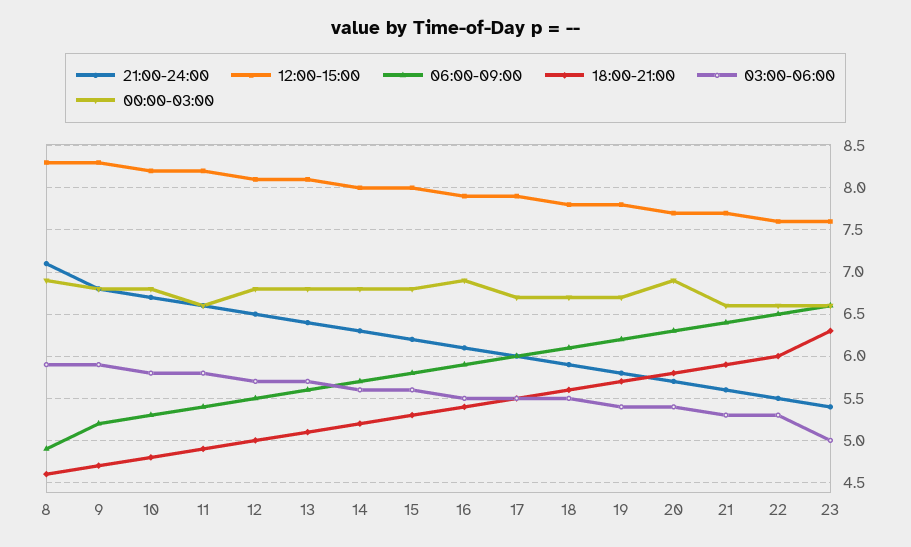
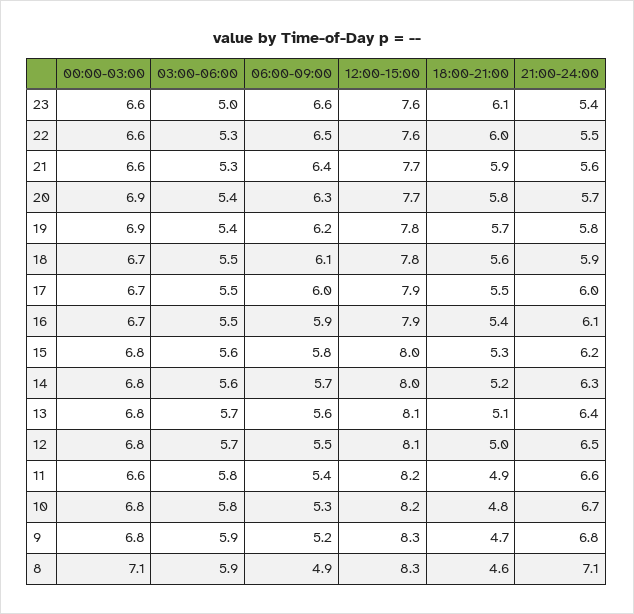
  {
    "21:00-24:00": {
      "8": 7.1,
      "9": 6.8,
      "10": 6.7,
      "11": 6.6,
      "12": 6.5,
      "13": 6.4,
      "14": 6.3,
      "15": 6.2,
      "16": 6.1,
      "17": 6,
      "18": 5.9,
      "19": 5.8,
      "20": 5.7,
      "21": 5.6,
      "22": 5.5,
      "23": 5.4
    },
    "12:00-15:00": {
      "8": 8.3,
      "9": 8.3,
      "10": 8.2,
      "11": 8.2,
      "12": 8.1,
      "13": 8.1,
      "14": 8,
      "15": 8,
      "16": 7.9,
      "17": 7.9,
      "18": 7.8,
      "19": 7.8,
      "20": 7.7,
      "21": 7.7,
      "22": 7.6,
      "23": 7.6
    },
    "06:00-09:00": {
      "8": 4.9,
      "9": 5.2,
      "10": 5.3,
      "11": 5.4,
      "12": 5.5,
      "13": 5.6,
      "14": 5.7,
      "15": 5.8,
      "16": 5.9,
      "17": 6,
      "18": 6.1,
      "19": 6.2,
      "20": 6.3,
      "21": 6.4,
      "22": 6.5,
      "23": 6.6
    },
    "18:00-21:00": {
      "8": 4.6,
      "9": 4.7,
      "10": 4.8,
      "11": 4.9,
      "12": 5,
      "13": 5.1,
      "14": 5.2,
      "15": 5.3,
      "16": 5.4,
      "17": 5.5,
      "18": 5.6,
      "19": 5.7,
      "20": 5.8,
      "21": 5.9,
      "22": 6,
-     "23": 6.3
+     "23": 6.1
    },
    "03:00-06:00": {
      "8": 5.9,
      "9": 5.9,
      "10": 5.8,
      "11": 5.8,
      "12": 5.7,
      "13": 5.7,
      "14": 5.6,
      "15": 5.6,
      "16": 5.5,
      "17": 5.5,
      "18": 5.5,
      "19": 5.4,
      "20": 5.4,
      "21": 5.3,
      "22": 5.3,
      "23": 5
    },
    "00:00-03:00": {
-     "8": 6.9,
+     "8": 7.1,
      "9": 6.8,
      "10": 6.8,
      "11": 6.6,
      "12": 6.8,
      "13": 6.8,
      "14": 6.8,
      "15": 6.8,
-     "16": 6.9,
+     "16": 6.7,
      "17": 6.7,
      "18": 6.7,
-     "19": 6.7,
+     "19": 6.9,
      "20": 6.9,
      "21": 6.6,
      "22": 6.6,
      "23": 6.6
    }
  }

